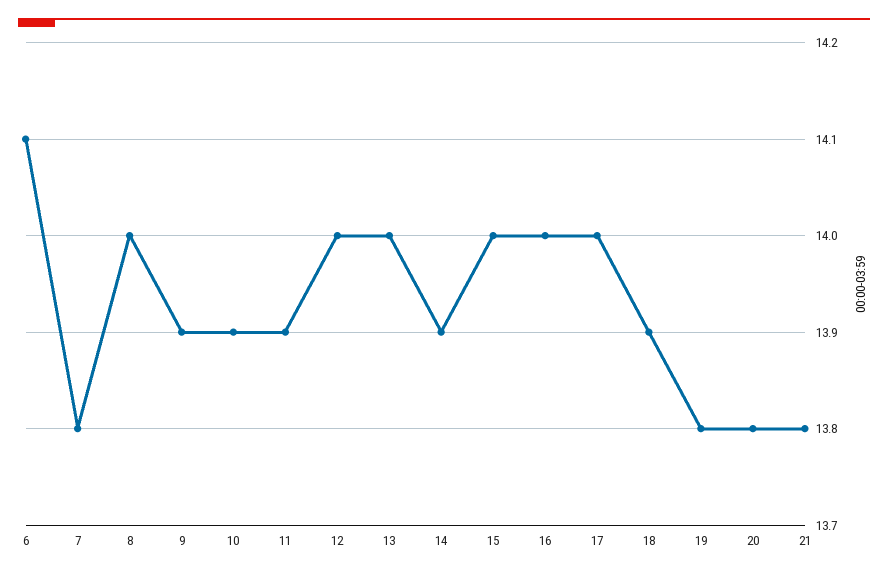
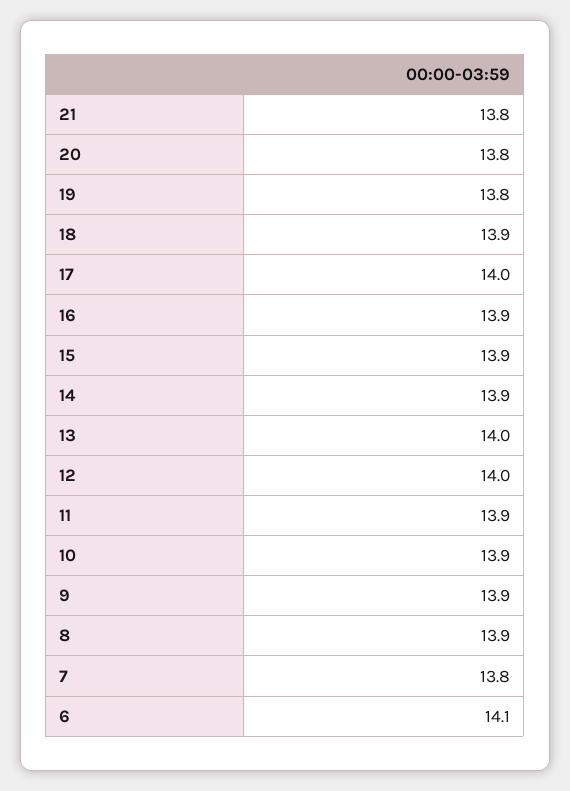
  {
    "6": 14.1,
    "7": 13.8,
-   "8": 14,
+   "8": 13.9,
    "9": 13.9,
    "10": 13.9,
    "11": 13.9,
    "12": 14,
    "13": 14,
    "14": 13.9,
-   "15": 14,
+   "15": 13.9,
-   "16": 14,
+   "16": 13.9,
    "17": 14,
    "18": 13.9,
    "19": 13.8,
    "20": 13.8,
    "21": 13.8
  }

